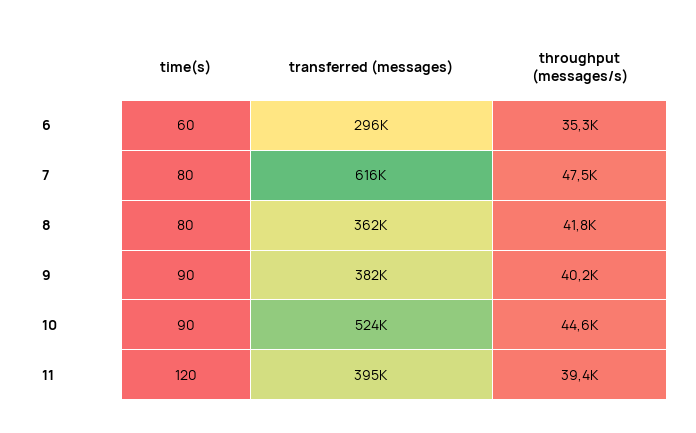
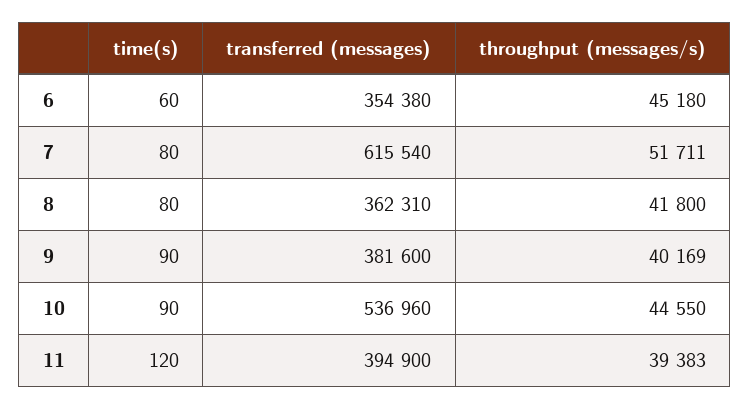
  {
    "time(s)": {
      "6": 60,
      "7": 80,
      "8": 80,
      "9": 90,
      "10": 90,
      "11": 120
    },
    "transferred (messages)": {
-     "6": 296000,
+     "6": 354380,
      "7": 615540,
      "8": 362310,
      "9": 381600,
-     "10": 524000,
+     "10": 536960,
      "11": 394900
    },
    "throughput (messages/s)": {
-     "6": 35300,
+     "6": 45180,
-     "7": 47500,
+     "7": 51711,
      "8": 41800,
      "9": 40169,
      "10": 44550,
      "11": 39383
    }
  }

